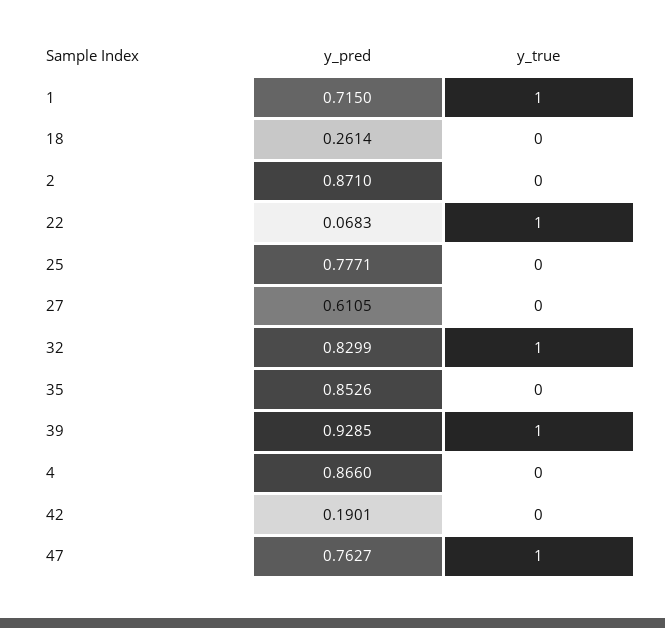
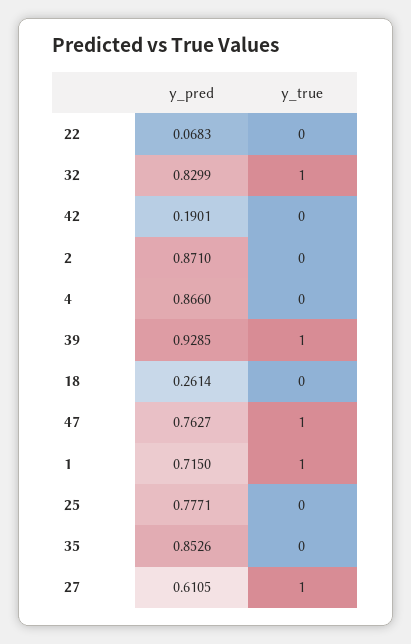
  {
    "y_pred": {
      "1": 0.715,
      "18": 0.2614,
      "2": 0.871,
      "22": 0.0683,
      "25": 0.7771,
      "27": 0.6105,
      "32": 0.8299,
      "35": 0.8526,
      "39": 0.9285,
      "4": 0.866,
      "42": 0.1901,
      "47": 0.7627
    },
    "y_true": {
      "1": 1,
      "18": 0,
      "2": 0,
-     "22": 1,
+     "22": 0,
      "25": 0,
-     "27": 0,
+     "27": 1,
      "32": 1,
      "35": 0,
      "39": 1,
      "4": 0,
      "42": 0,
      "47": 1
    }
  }

